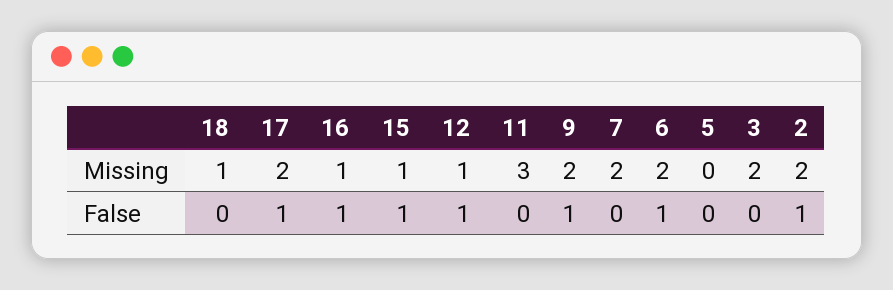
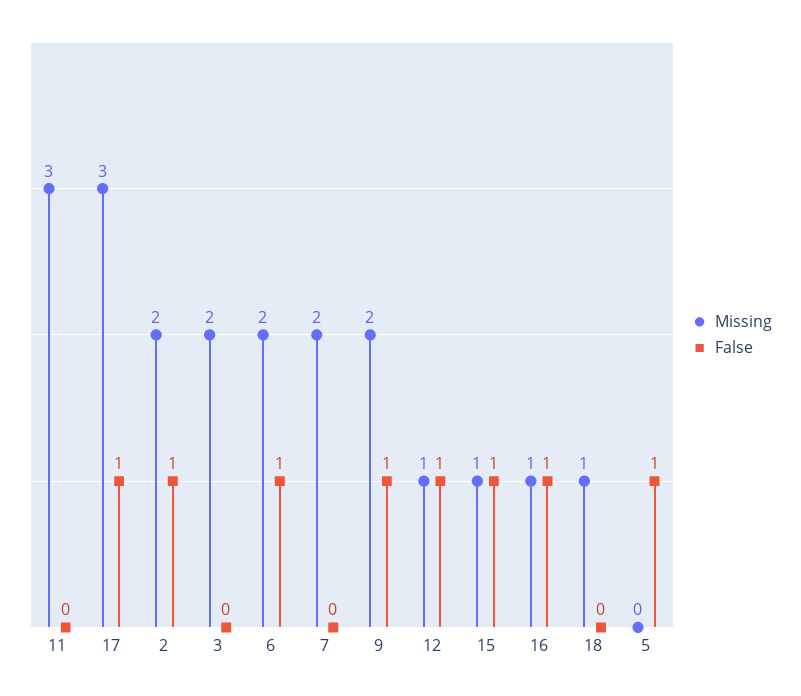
  {
    "Missing": {
      "18": 1,
-     "17": 2,
+     "17": 3,
      "16": 1,
      "15": 1,
      "12": 1,
      "11": 3,
      "9": 2,
      "7": 2,
      "6": 2,
      "5": 0,
      "3": 2,
      "2": 2
    },
    "False": {
      "18": 0,
      "17": 1,
      "16": 1,
      "15": 1,
      "12": 1,
      "11": 0,
      "9": 1,
      "7": 0,
      "6": 1,
-     "5": 0,
+     "5": 1,
      "3": 0,
      "2": 1
    }
  }

